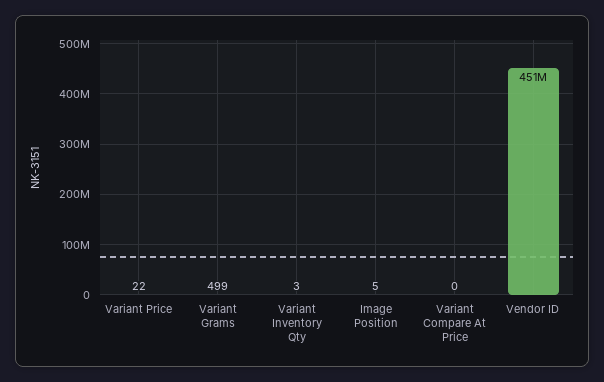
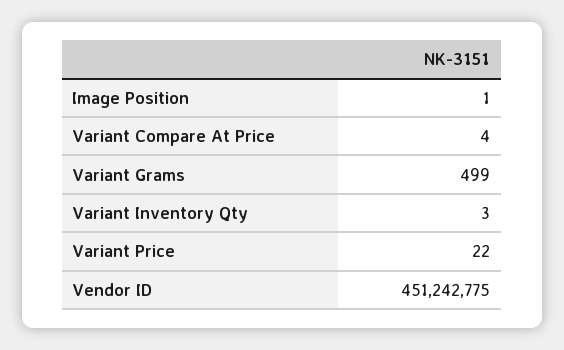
  {
    "Variant Price": 22,
    "Variant Grams": 499,
    "Variant Inventory Qty": 3,
-   "Image Position": 5,
+   "Image Position": 1,
-   "Variant Compare At Price": 0,
+   "Variant Compare At Price": 4,
    "Vendor ID": 451242775
  }

